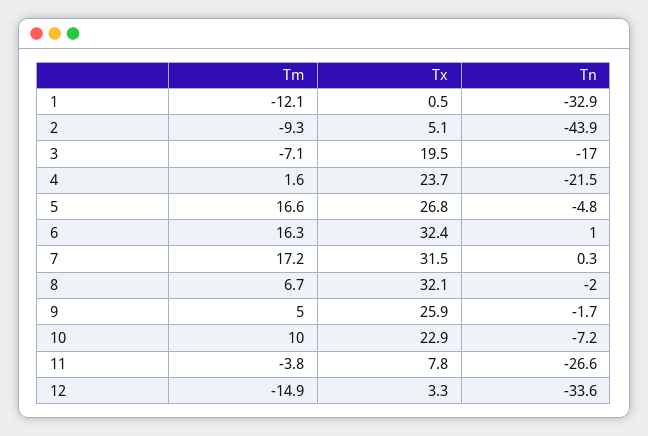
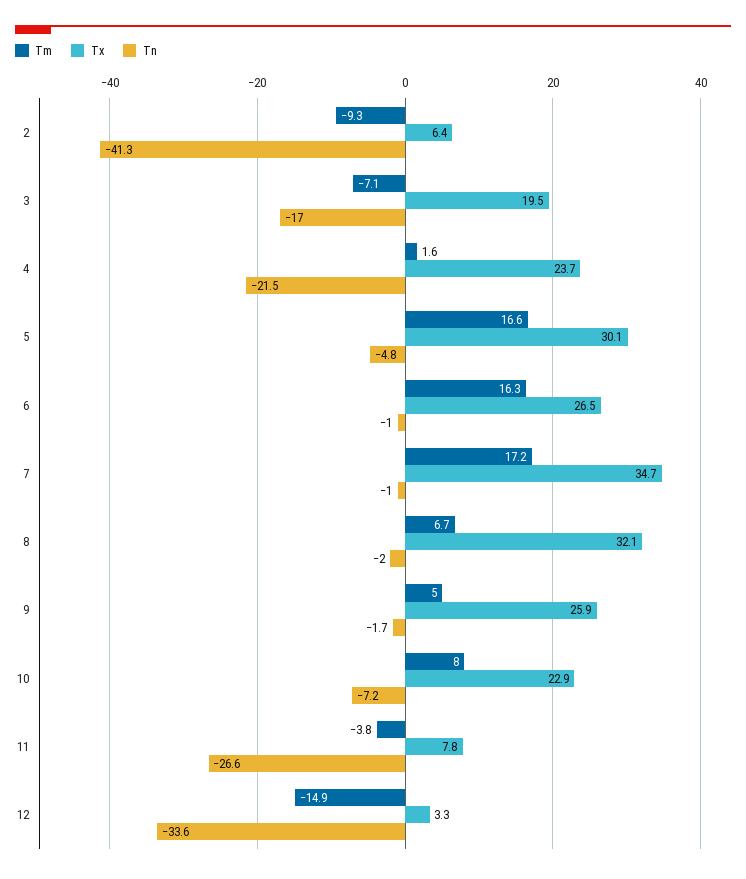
  {
    "Tm": {
-     "1": -12.1,
      "2": -9.3,
      "3": -7.1,
      "4": 1.6,
      "5": 16.6,
      "6": 16.3,
      "7": 17.2,
      "8": 6.7,
      "9": 5,
-     "10": 10,
+     "10": 8,
      "11": -3.8,
      "12": -14.9
    },
    "Tx": {
-     "1": 0.5,
-     "2": 5.1,
+     "2": 6.4,
      "3": 19.5,
      "4": 23.7,
-     "5": 26.8,
+     "5": 30.1,
-     "6": 32.4,
+     "6": 26.5,
-     "7": 31.5,
+     "7": 34.7,
      "8": 32.1,
      "9": 25.9,
      "10": 22.9,
      "11": 7.8,
      "12": 3.3
    },
    "Tn": {
-     "1": -32.9,
-     "2": -43.9,
+     "2": -41.3,
      "3": -17,
      "4": -21.5,
      "5": -4.8,
-     "6": 1,
+     "6": -1,
-     "7": 0.3,
+     "7": -1,
      "8": -2,
      "9": -1.7,
      "10": -7.2,
      "11": -26.6,
      "12": -33.6
    }
  }

